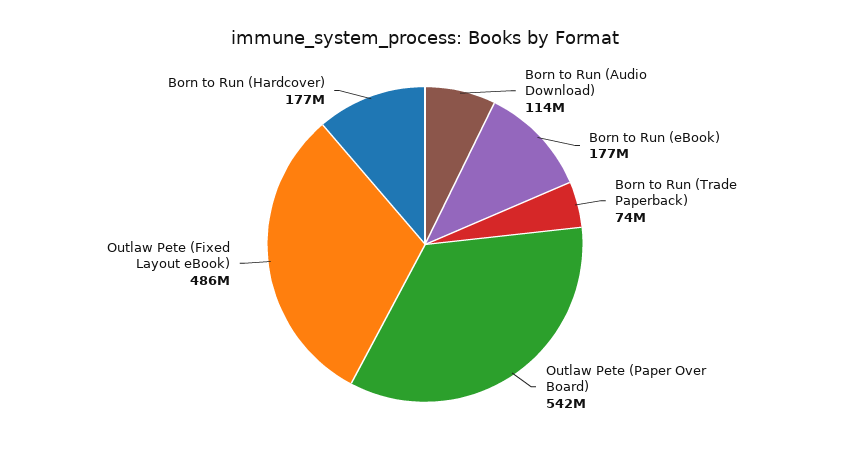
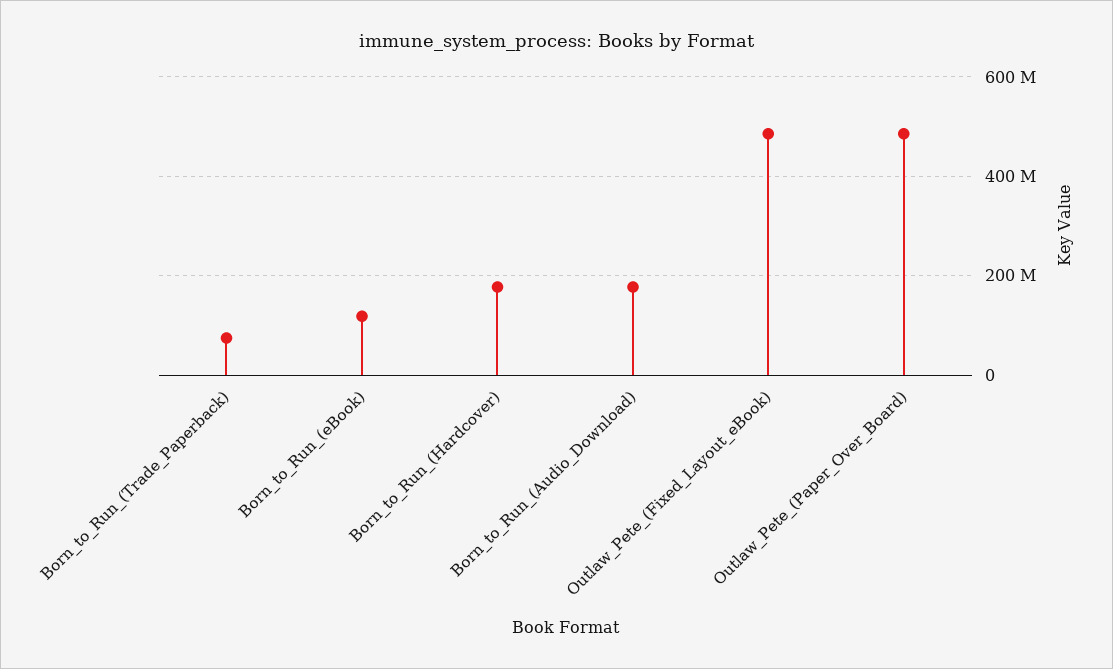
  {
-   "Born to Run (Audio Download)": 114000000,
+   "Born to Run (Audio Download)": 180000000,
-   "Born to Run (eBook)": 177000000,
+   "Born to Run (eBook)": 120000000,
    "Born to Run (Trade Paperback)": 74000000,
-   "Outlaw Pete (Paper Over Board)": 542000000,
+   "Outlaw Pete (Paper Over Board)": 480000000,
    "Outlaw Pete (Fixed Layout eBook)": 486000000,
    "Born to Run (Hardcover)": 177000000
  }

